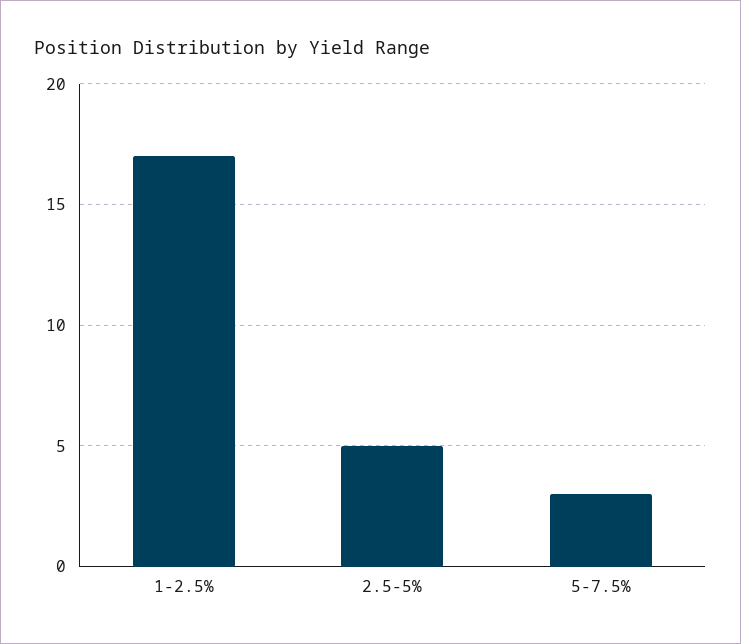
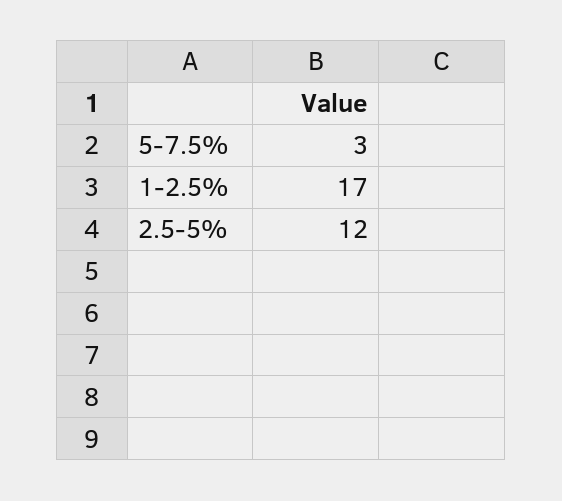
  {
    "1-2.5%": 17,
-   "2.5-5%": 5,
+   "2.5-5%": 12,
    "5-7.5%": 3
  }

